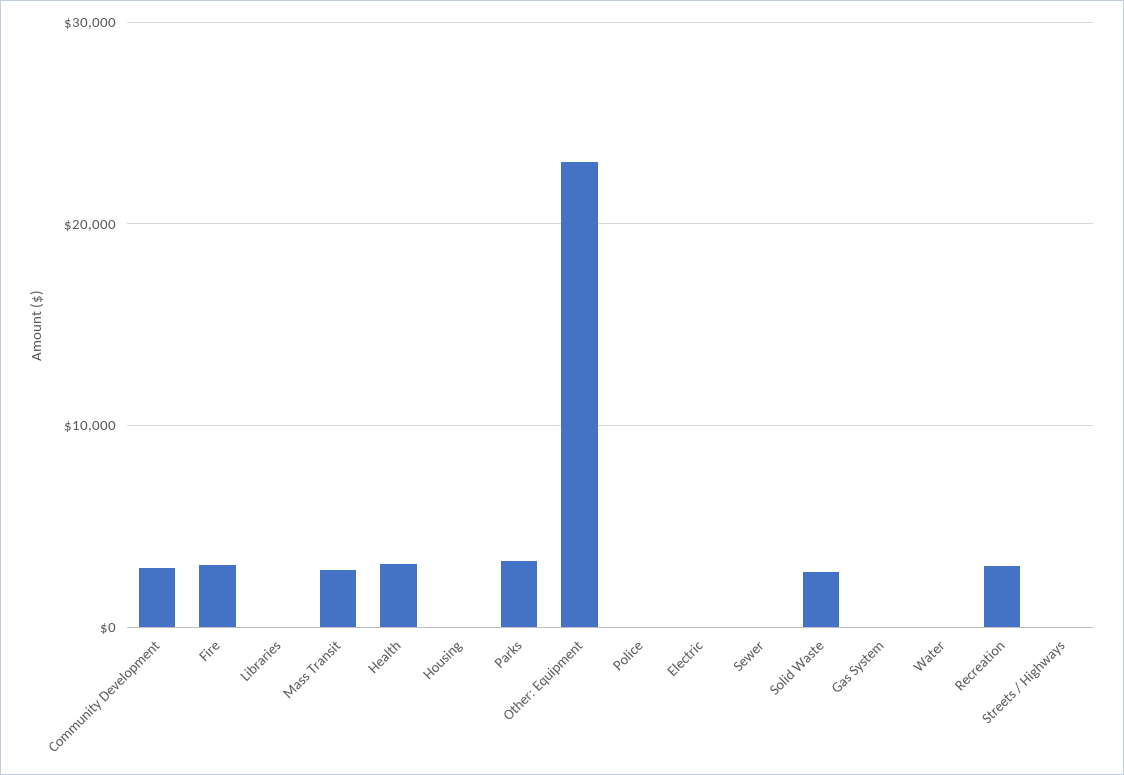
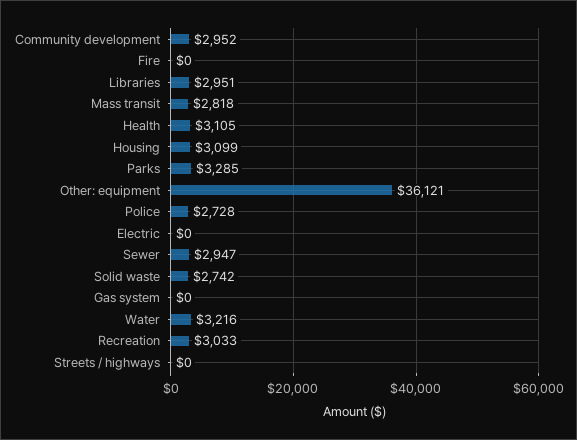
  {
    "Community Development": 2952,
-   "Fire": 3000,
+   "Fire": 0,
-   "Libraries": 0,
+   "Libraries": 2951,
    "Mass Transit": 2818,
    "Health": 3105,
-   "Housing": 0,
+   "Housing": 3099,
    "Parks": 3285,
-   "Other: Equipment": 23000,
+   "Other: Equipment": 36121,
-   "Police": 0,
+   "Police": 2728,
    "Electric": 0,
-   "Sewer": 0,
+   "Sewer": 2947,
    "Solid Waste": 2742,
    "Gas System": 0,
-   "Water": 0,
+   "Water": 3216,
    "Recreation": 3033,
    "Streets / Highways": 0
  }

